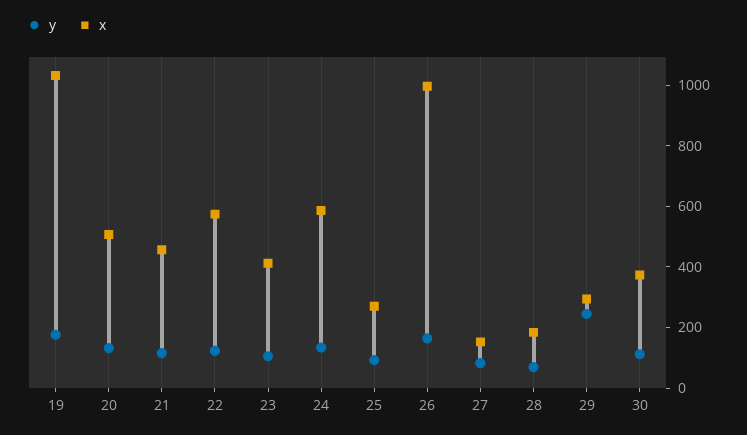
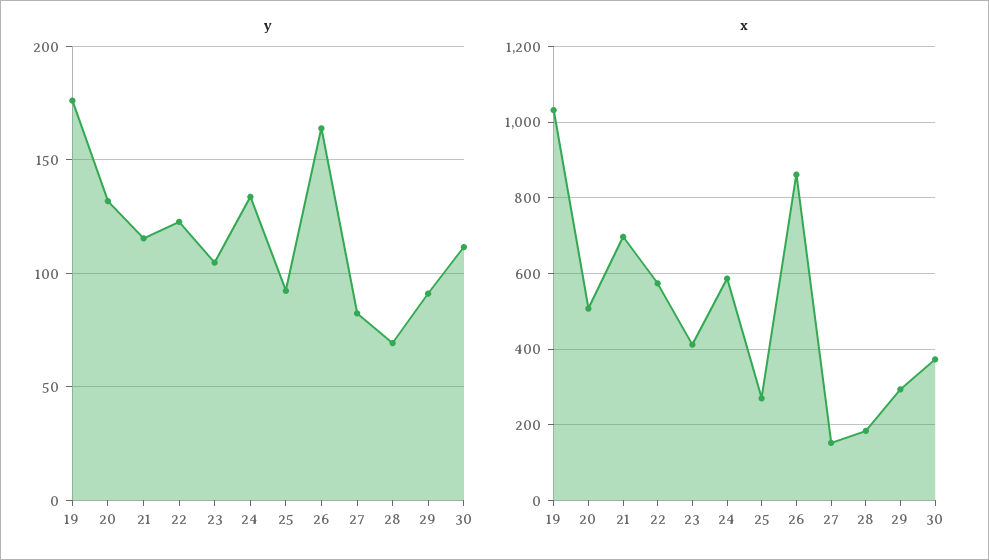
  {
    "y": {
      "19": 175,
      "20": 130,
      "21": 115,
      "22": 125,
      "23": 105,
      "24": 135,
      "25": 90,
      "26": 165,
      "27": 80,
      "28": 70,
-     "29": 250,
+     "29": 90,
      "30": 110
    },
    "x": {
      "19": 1040,
      "20": 500,
-     "21": 450,
+     "21": 700,
      "22": 580,
      "23": 420,
      "24": 580,
      "25": 260,
-     "26": 1000,
+     "26": 860,
      "27": 160,
      "28": 180,
      "29": 300,
      "30": 380
    }
  }

